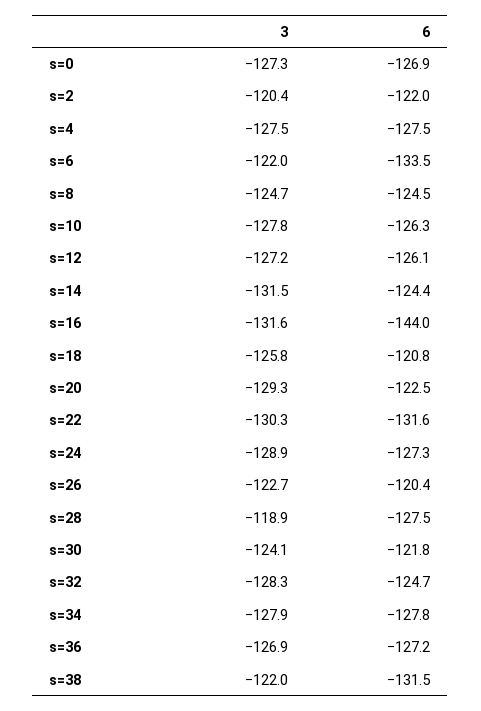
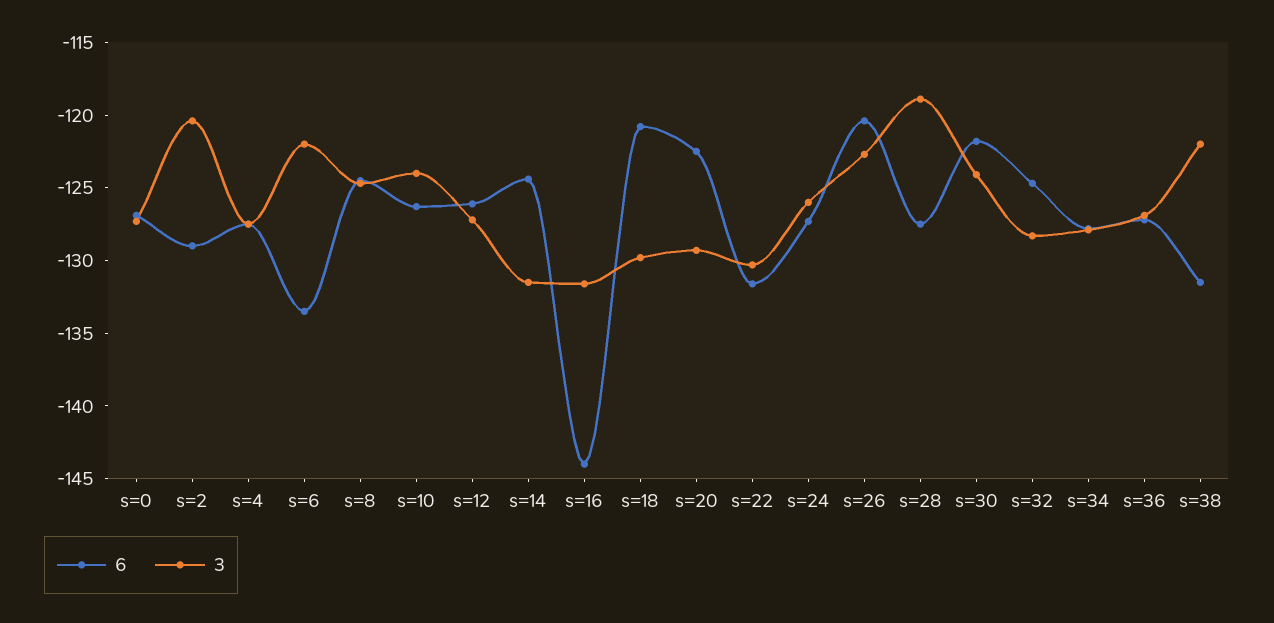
  {
    "3": {
      "s=0": -127.3,
      "s=2": -120.4,
      "s=4": -127.5,
      "s=6": -122,
      "s=8": -124.7,
-     "s=10": -127.8,
+     "s=10": -124,
      "s=12": -127.2,
      "s=14": -131.5,
      "s=16": -131.6,
-     "s=18": -125.8,
+     "s=18": -130,
      "s=20": -129.3,
      "s=22": -130.3,
-     "s=24": -128.9,
+     "s=24": -126,
      "s=26": -122.7,
      "s=28": -118.9,
      "s=30": -124.1,
      "s=32": -128.3,
      "s=34": -127.9,
      "s=36": -126.9,
      "s=38": -122
    },
    "6": {
      "s=0": -126.9,
-     "s=2": -122,
+     "s=2": -129,
      "s=4": -127.5,
      "s=6": -133.5,
      "s=8": -124.5,
      "s=10": -126.3,
      "s=12": -126.1,
      "s=14": -124.4,
      "s=16": -144,
      "s=18": -120.8,
      "s=20": -122.5,
      "s=22": -131.6,
      "s=24": -127.3,
      "s=26": -120.4,
      "s=28": -127.5,
      "s=30": -121.8,
      "s=32": -124.7,
      "s=34": -127.8,
      "s=36": -127.2,
      "s=38": -131.5
    }
  }

